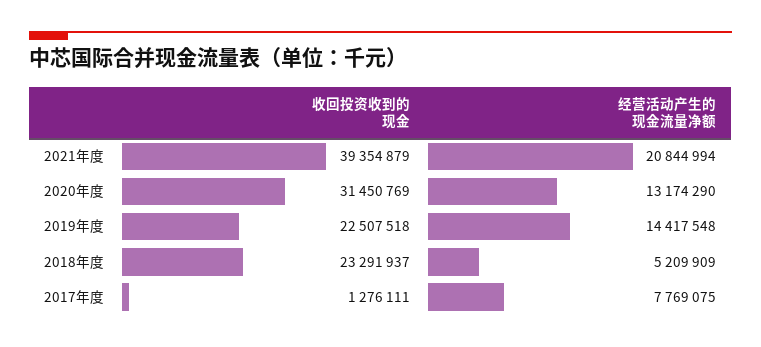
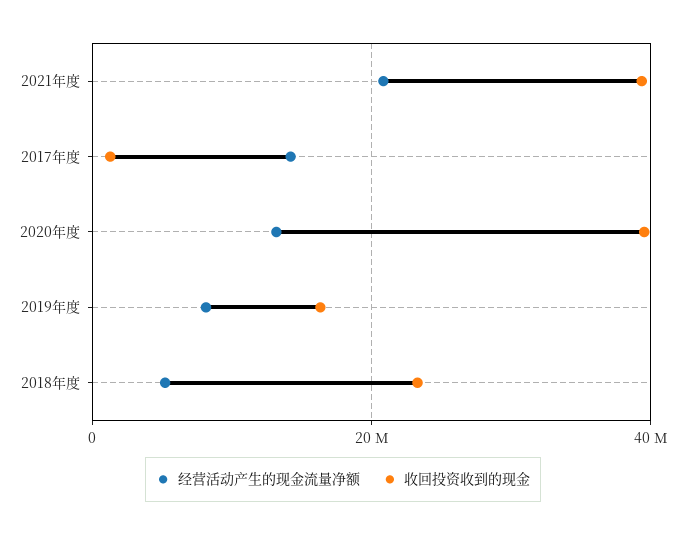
  {
    "收回投资收到的现金": {
      "2021年度": 39354879,
-     "2020年度": 31450769,
+     "2020年度": 40000000,
-     "2019年度": 22507518,
+     "2019年度": 16000000,
      "2018年度": 23291937,
      "2017年度": 1276111
    },
    "经营活动产生的现金流量净额": {
      "2021年度": 20844994,
      "2020年度": 13174290,
-     "2019年度": 14417548,
+     "2019年度": 8000000,
      "2018年度": 5209909,
-     "2017年度": 7769075
+     "2017年度": 14000000
    }
  }

